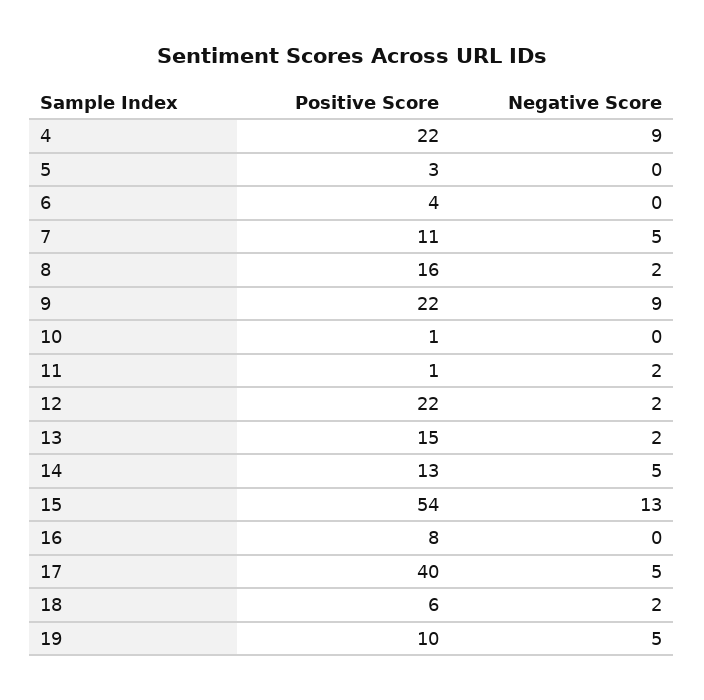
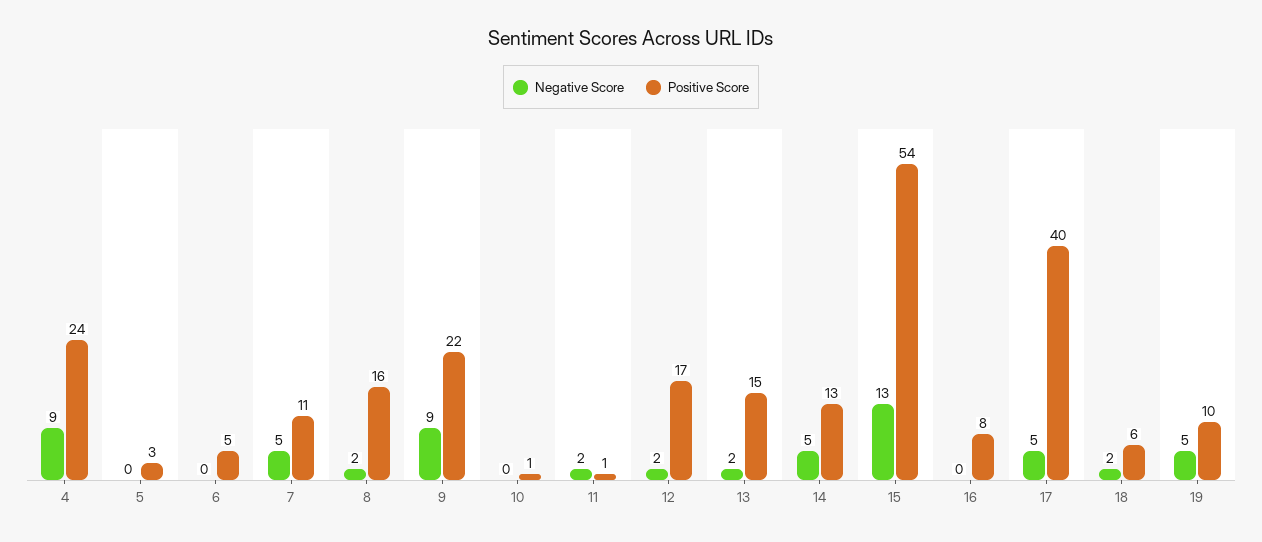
  {
    "Positive Score": {
-     "4": 22,
+     "4": 24,
      "5": 3,
-     "6": 4,
+     "6": 5,
      "7": 11,
      "8": 16,
      "9": 22,
      "10": 1,
      "11": 1,
-     "12": 22,
+     "12": 17,
      "13": 15,
      "14": 13,
      "15": 54,
      "16": 8,
      "17": 40,
      "18": 6,
      "19": 10
    },
    "Negative Score": {
      "4": 9,
      "5": 0,
      "6": 0,
      "7": 5,
      "8": 2,
      "9": 9,
      "10": 0,
      "11": 2,
      "12": 2,
      "13": 2,
      "14": 5,
      "15": 13,
      "16": 0,
      "17": 5,
      "18": 2,
      "19": 5
    }
  }

